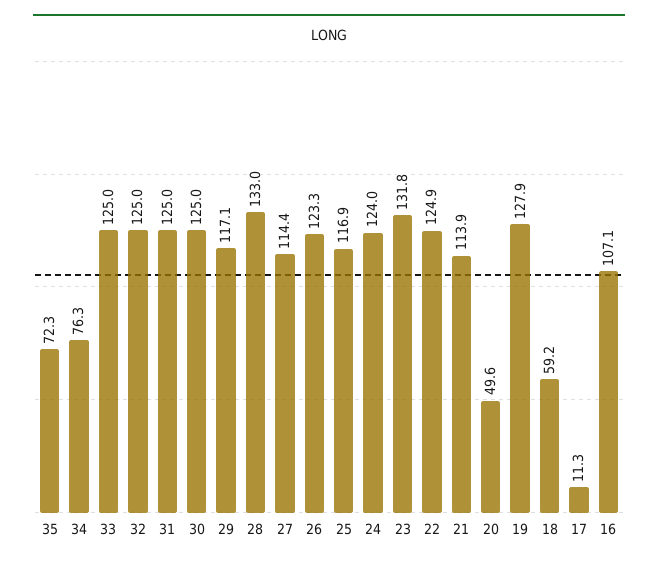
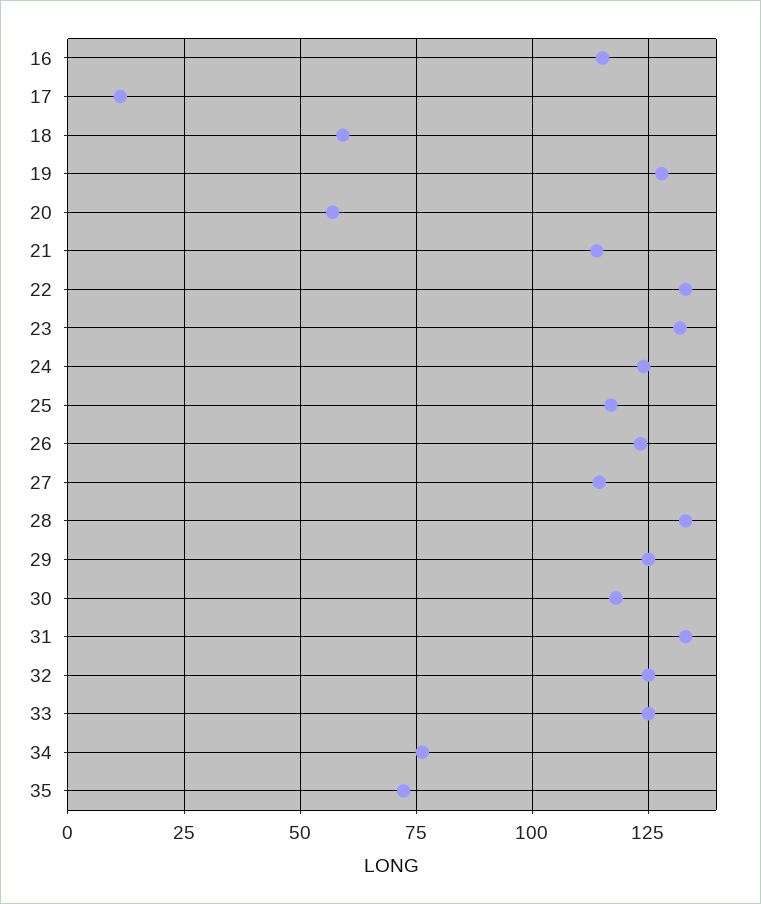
  {
    "35": 72.3,
    "34": 76.3,
    "33": 125,
    "32": 125,
-   "31": 125,
+   "31": 132.5,
-   "30": 125,
+   "30": 117.5,
-   "29": 117.1,
+   "29": 125,
    "28": 133,
    "27": 114.4,
    "26": 123.3,
    "25": 116.9,
    "24": 124,
    "23": 131.8,
-   "22": 124.9,
+   "22": 132.5,
    "21": 113.9,
-   "20": 49.6,
+   "20": 57.5,
    "19": 127.9,
    "18": 59.2,
    "17": 11.3,
-   "16": 107.1
+   "16": 115
  }

